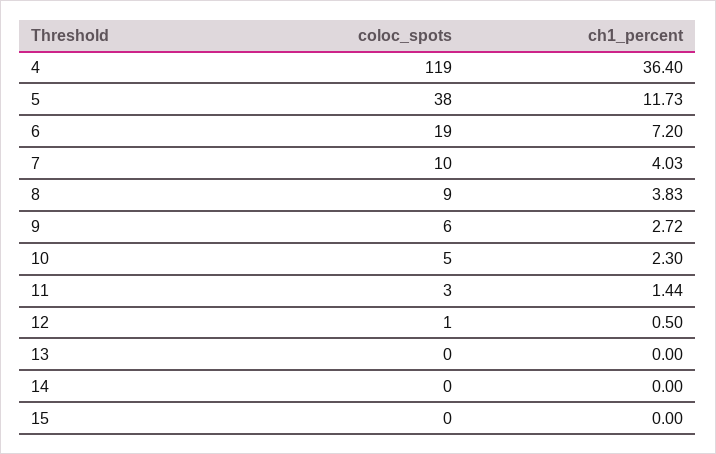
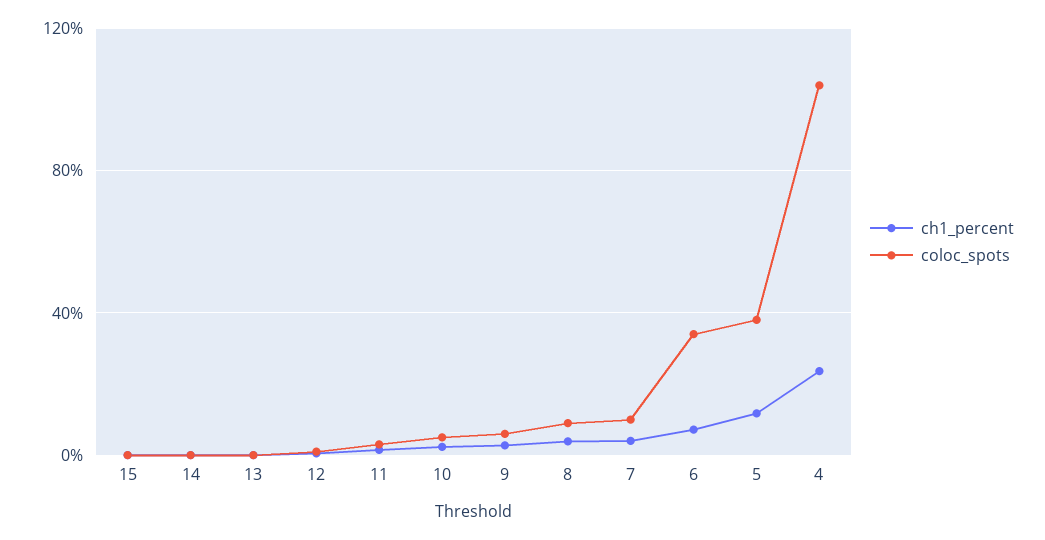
  {
    "coloc_spots": {
-     "4": 119,
+     "4": 105,
      "5": 38,
-     "6": 19,
+     "6": 35,
      "7": 10,
      "8": 9,
      "9": 6,
      "10": 5,
      "11": 3,
      "12": 1,
      "13": 0,
      "14": 0,
      "15": 0
    },
    "ch1_percent": {
-     "4": 36.4,
+     "4": 25,
      "5": 11.73,
      "6": 7.2,
      "7": 4.03,
      "8": 3.83,
      "9": 2.72,
      "10": 2.3,
      "11": 1.44,
      "12": 0.5,
      "13": 0,
      "14": 0,
      "15": 0
    }
  }

